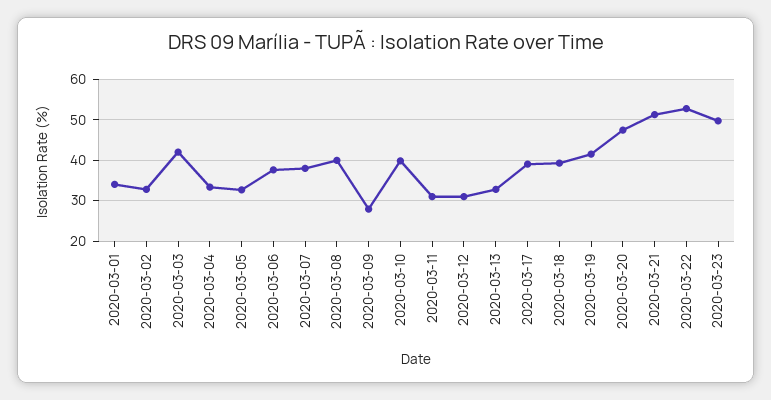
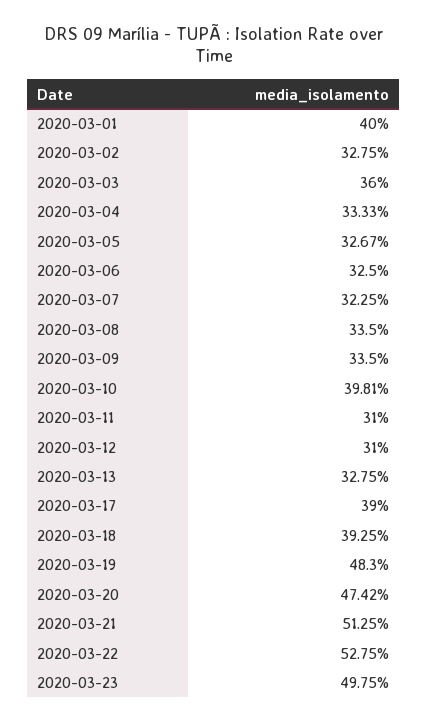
  {
-   "2020-03-01": 34,
+   "2020-03-01": 40,
    "2020-03-02": 32.75,
-   "2020-03-03": 42,
+   "2020-03-03": 36,
    "2020-03-04": 33.33,
    "2020-03-05": 32.67,
-   "2020-03-06": 38,
+   "2020-03-06": 32.5,
-   "2020-03-07": 38,
+   "2020-03-07": 32.25,
-   "2020-03-08": 40,
+   "2020-03-08": 33.5,
-   "2020-03-09": 28,
+   "2020-03-09": 33.5,
    "2020-03-10": 39.81,
    "2020-03-11": 31,
    "2020-03-12": 31,
    "2020-03-13": 32.75,
    "2020-03-17": 39,
    "2020-03-18": 39.25,
-   "2020-03-19": 42,
+   "2020-03-19": 48.3,
    "2020-03-20": 47.42,
    "2020-03-21": 51.25,
    "2020-03-22": 52.75,
    "2020-03-23": 49.75
  }

